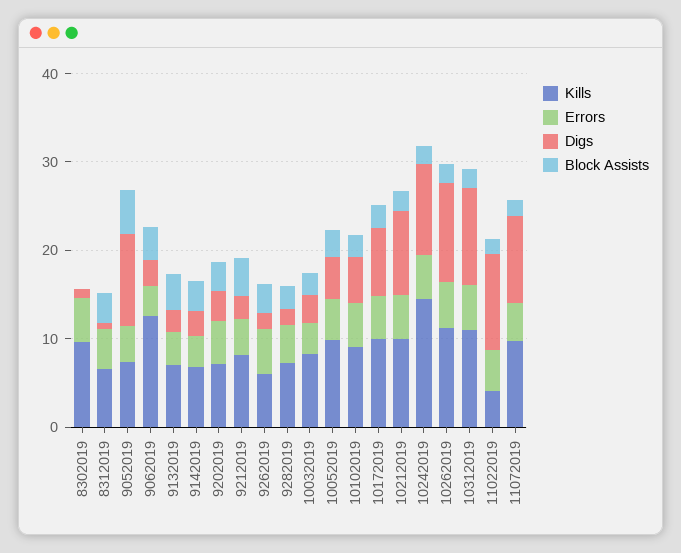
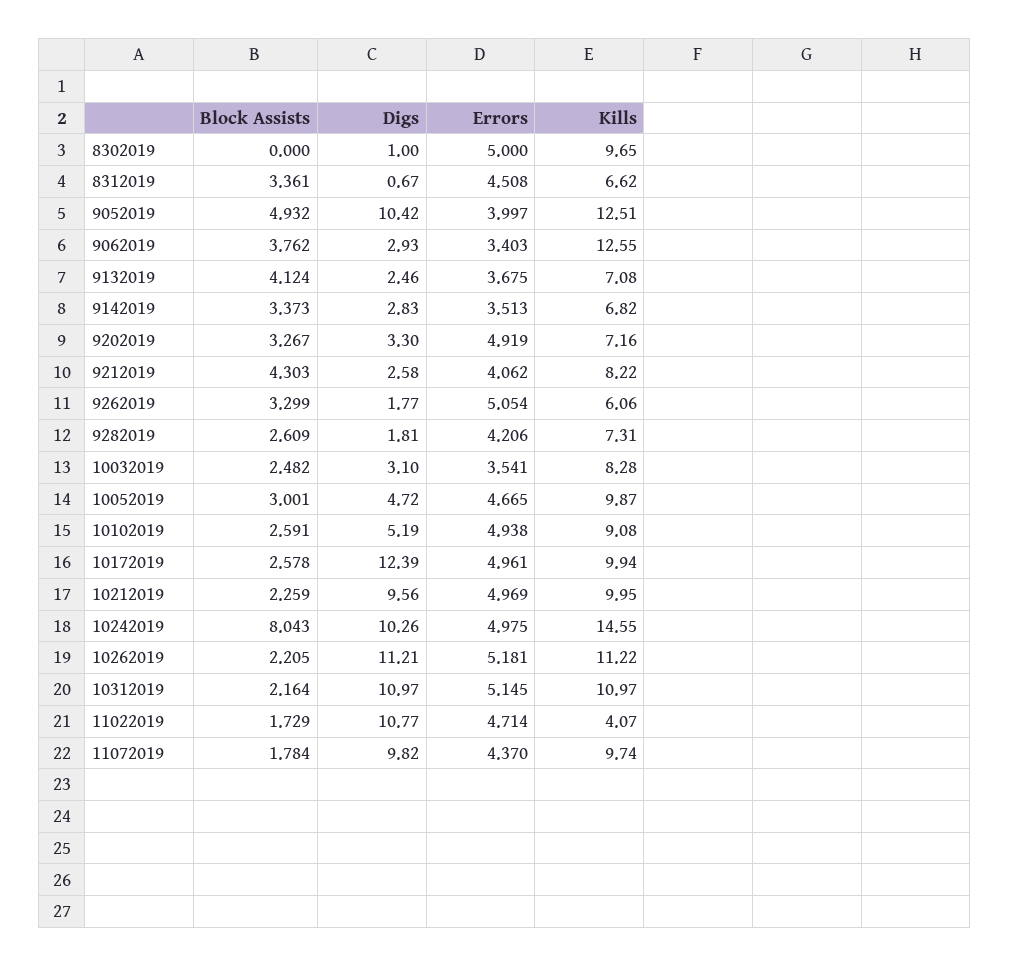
  {
    "Kills": {
      "8302019": 9.65,
      "8312019": 6.62,
-     "9052019": 8,
+     "9052019": 12.51,
      "9062019": 12.55,
      "9132019": 7.08,
      "9142019": 6.82,
      "9202019": 7.16,
      "9212019": 8.22,
      "9262019": 6.06,
      "9282019": 7.31,
      "10032019": 8.28,
      "10052019": 9.87,
      "10102019": 9.08,
      "10172019": 9.94,
      "10212019": 9.95,
      "10242019": 14.55,
      "10262019": 11.22,
      "10312019": 10.97,
      "11022019": 4.07,
      "11072019": 9.74
    },
    "Errors": {
      "8302019": 5,
      "8312019": 4.508,
      "9052019": 3.997,
      "9062019": 3.403,
      "9132019": 3.675,
      "9142019": 3.513,
      "9202019": 4.919,
      "9212019": 4.062,
      "9262019": 5.054,
      "9282019": 4.206,
      "10032019": 3.541,
      "10052019": 4.665,
      "10102019": 4.938,
      "10172019": 4.961,
      "10212019": 4.969,
      "10242019": 4.975,
      "10262019": 5.181,
      "10312019": 5.145,
      "11022019": 4.714,
      "11072019": 4.37
    },
    "Digs": {
      "8302019": 1,
      "8312019": 0.67,
      "9052019": 10.42,
      "9062019": 2.93,
      "9132019": 2.46,
      "9142019": 2.83,
      "9202019": 3.3,
      "9212019": 2.58,
      "9262019": 1.77,
      "9282019": 1.81,
      "10032019": 3.1,
      "10052019": 4.72,
      "10102019": 5.19,
-     "10172019": 8,
+     "10172019": 12.39,
      "10212019": 9.56,
      "10242019": 10.26,
      "10262019": 11.21,
      "10312019": 10.97,
      "11022019": 10.77,
      "11072019": 9.82
    },
    "Block Assists": {
      "8302019": 0,
      "8312019": 3.361,
      "9052019": 4.932,
      "9062019": 3.762,
      "9132019": 4.124,
      "9142019": 3.373,
      "9202019": 3.267,
      "9212019": 4.303,
      "9262019": 3.299,
      "9282019": 2.609,
      "10032019": 2.482,
      "10052019": 3.001,
      "10102019": 2.591,
      "10172019": 2.578,
      "10212019": 2.259,
-     "10242019": 2,
+     "10242019": 8.043,
      "10262019": 2.205,
      "10312019": 2.164,
      "11022019": 1.729,
      "11072019": 1.784
    }
  }

